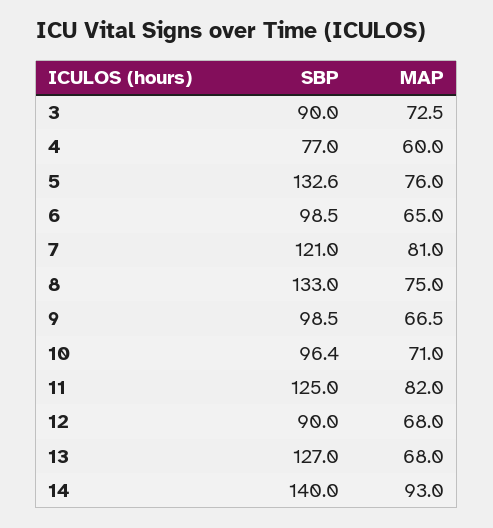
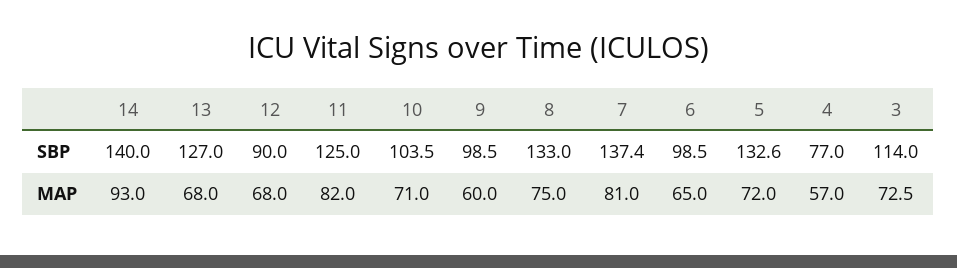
  {
    "SBP": {
-     "3": 90,
+     "3": 114,
      "4": 77,
      "5": 132.6,
      "6": 98.5,
-     "7": 121,
+     "7": 137.4,
      "8": 133,
      "9": 98.5,
-     "10": 96.4,
+     "10": 103.5,
      "11": 125,
      "12": 90,
      "13": 127,
      "14": 140
    },
    "MAP": {
      "3": 72.5,
-     "4": 60,
+     "4": 57,
-     "5": 76,
+     "5": 72,
      "6": 65,
      "7": 81,
      "8": 75,
-     "9": 66.5,
+     "9": 60,
      "10": 71,
      "11": 82,
      "12": 68,
      "13": 68,
      "14": 93
    }
  }

